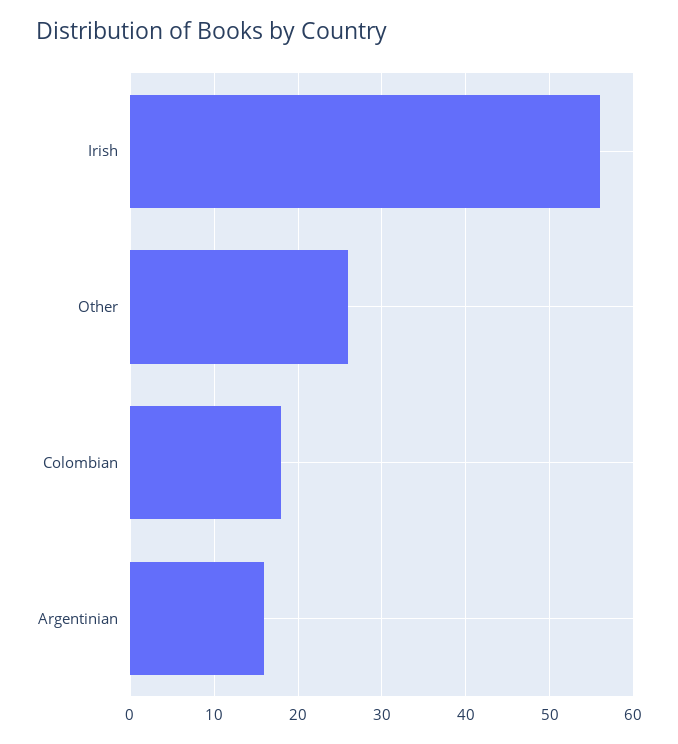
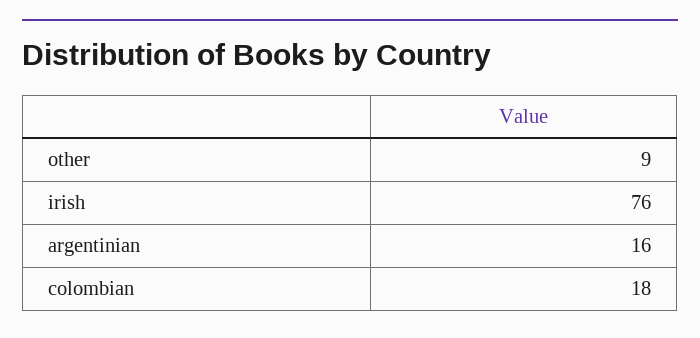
  {
-   "Irish": 56,
+   "Irish": 76,
-   "Other": 26,
+   "Other": 9,
    "Colombian": 18,
    "Argentinian": 16
  }

